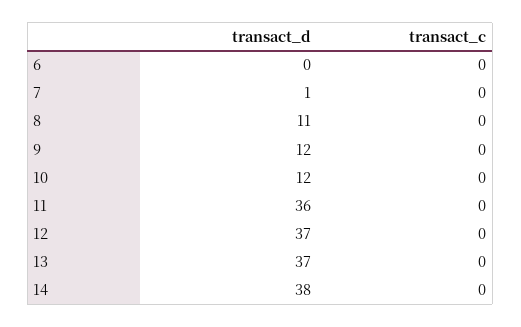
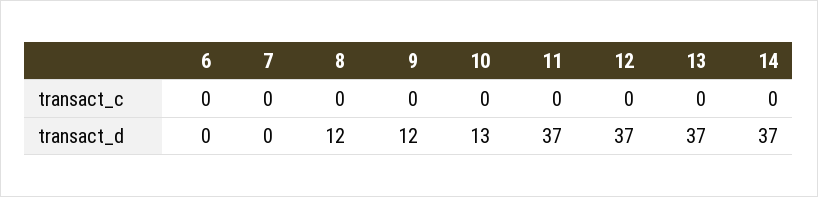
  {
    "transact_d": {
      "6": 0,
-     "7": 1,
+     "7": 0,
-     "8": 11,
+     "8": 12,
      "9": 12,
-     "10": 12,
+     "10": 13,
-     "11": 36,
+     "11": 37,
      "12": 37,
      "13": 37,
-     "14": 38
+     "14": 37
    },
    "transact_c": {
      "6": 0,
      "7": 0,
      "8": 0,
      "9": 0,
      "10": 0,
      "11": 0,
      "12": 0,
      "13": 0,
      "14": 0
    }
  }

